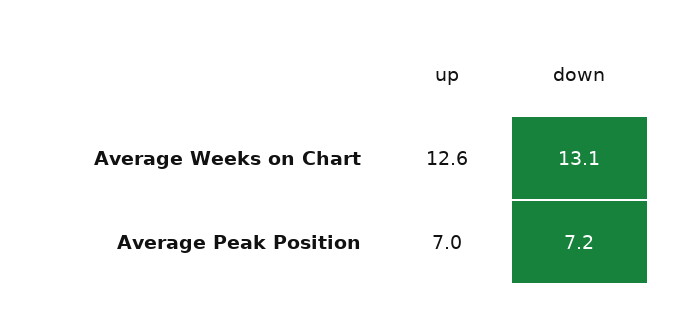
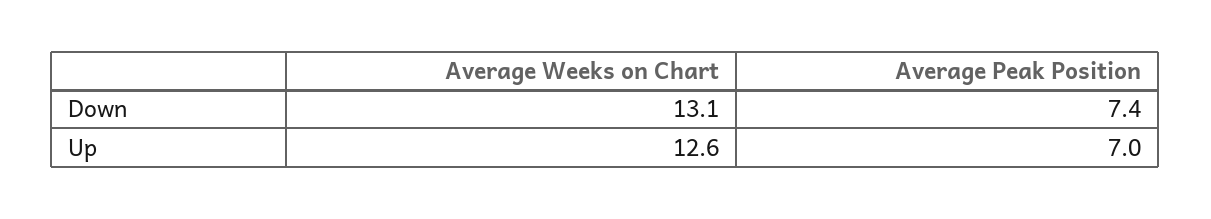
  {
    "up": {
      "Average Weeks on Chart": 12.6,
      "Average Peak Position": 7
    },
    "down": {
      "Average Weeks on Chart": 13.1,
-     "Average Peak Position": 7.2
+     "Average Peak Position": 7.4
    }
  }

